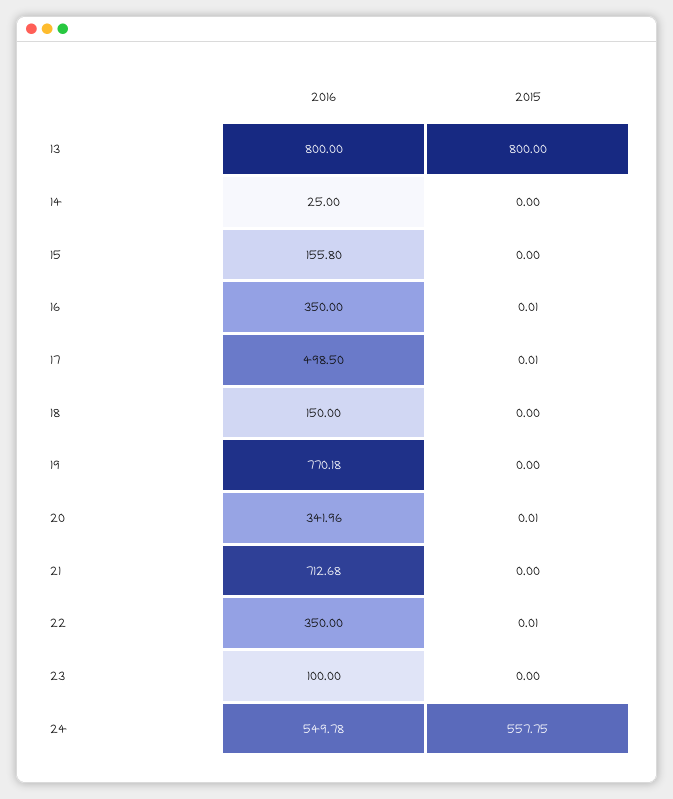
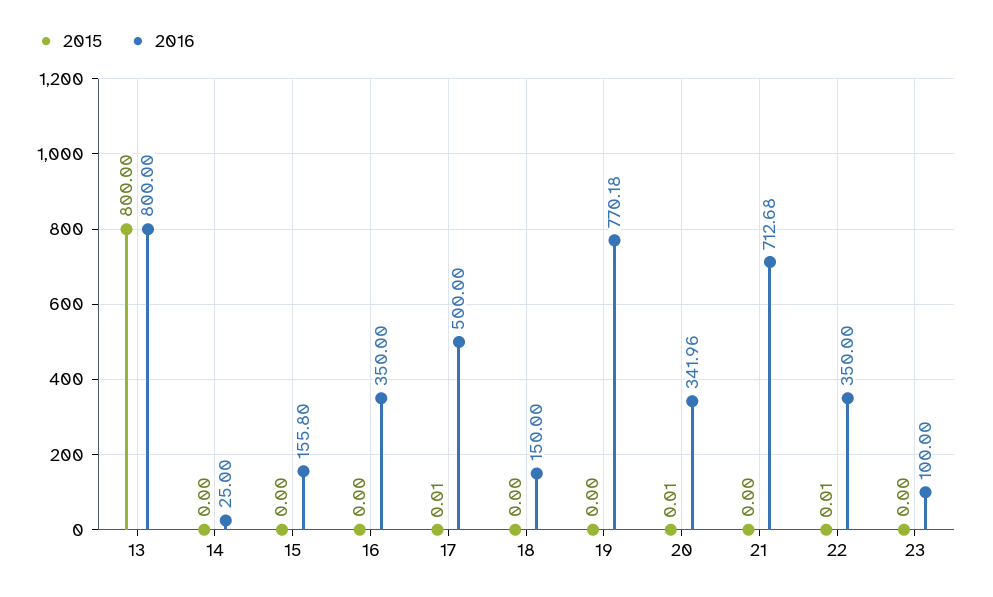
  {
    "2016": {
      "13": 800,
      "14": 25,
      "15": 155.8,
      "16": 350,
-     "17": 498.5,
+     "17": 500,
      "18": 150,
      "19": 770.18,
      "20": 341.96,
      "21": 712.68,
      "22": 350,
-     "23": 100,
+     "23": 100
-     "24": 549.78
    },
    "2015": {
      "13": 800,
      "14": 0,
      "15": 0,
-     "16": 0.01,
+     "16": 0,
      "17": 0.01,
      "18": 0,
      "19": 0,
      "20": 0.01,
      "21": 0,
      "22": 0.01,
-     "23": 0,
+     "23": 0
-     "24": 557.75
    }
  }

